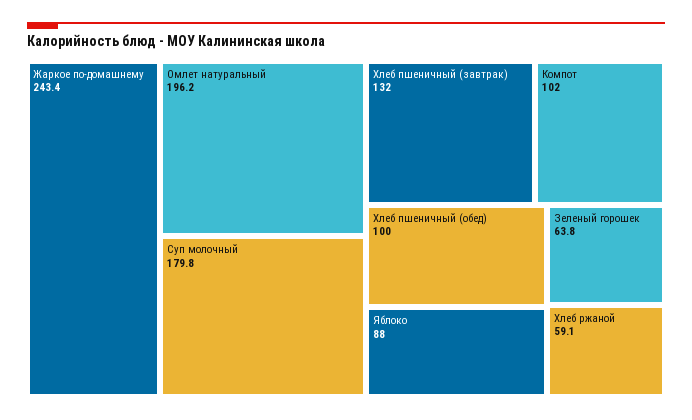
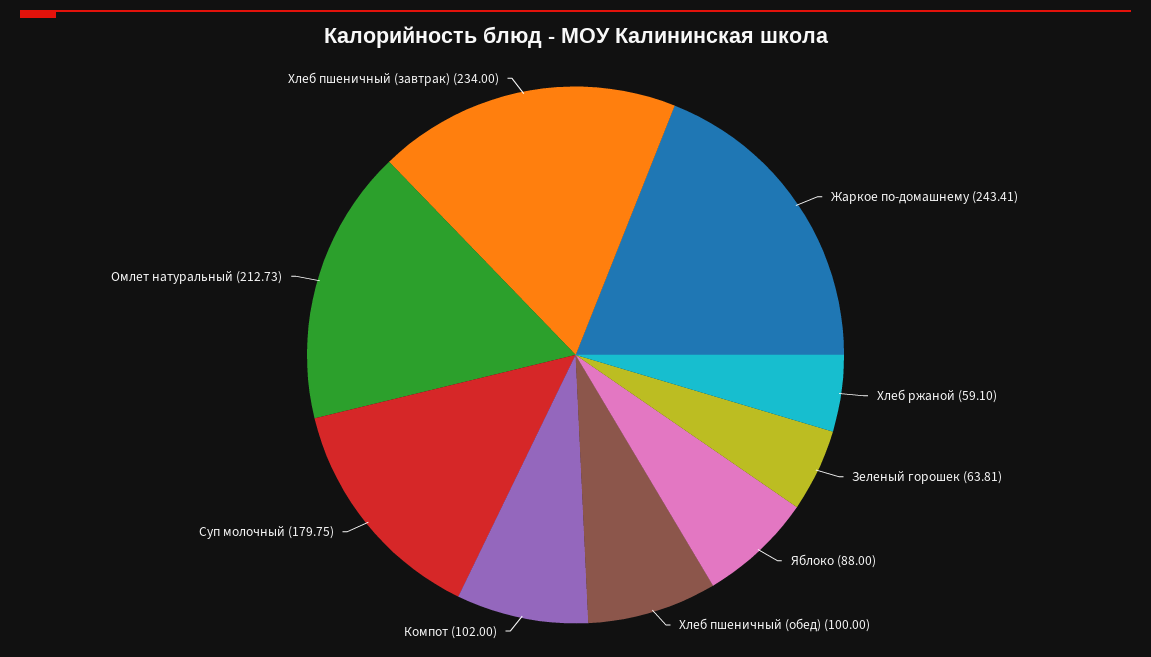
  {
    "Жаркое по-домашнему": 243.41,
-   "Омлет натуральный": 196.2,
+   "Омлет натуральный": 212.73,
    "Суп молочный": 179.75,
-   "Хлеб пшеничный (завтрак)": 132,
+   "Хлеб пшеничный (завтрак)": 234,
    "Компот": 102,
    "Хлеб пшеничный (обед)": 100,
    "Яблоко": 88,
    "Зеленый горошек": 63.81,
    "Хлеб ржаной": 59.1
  }

